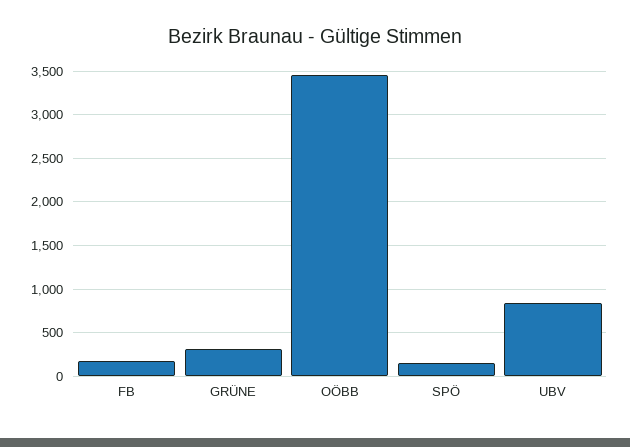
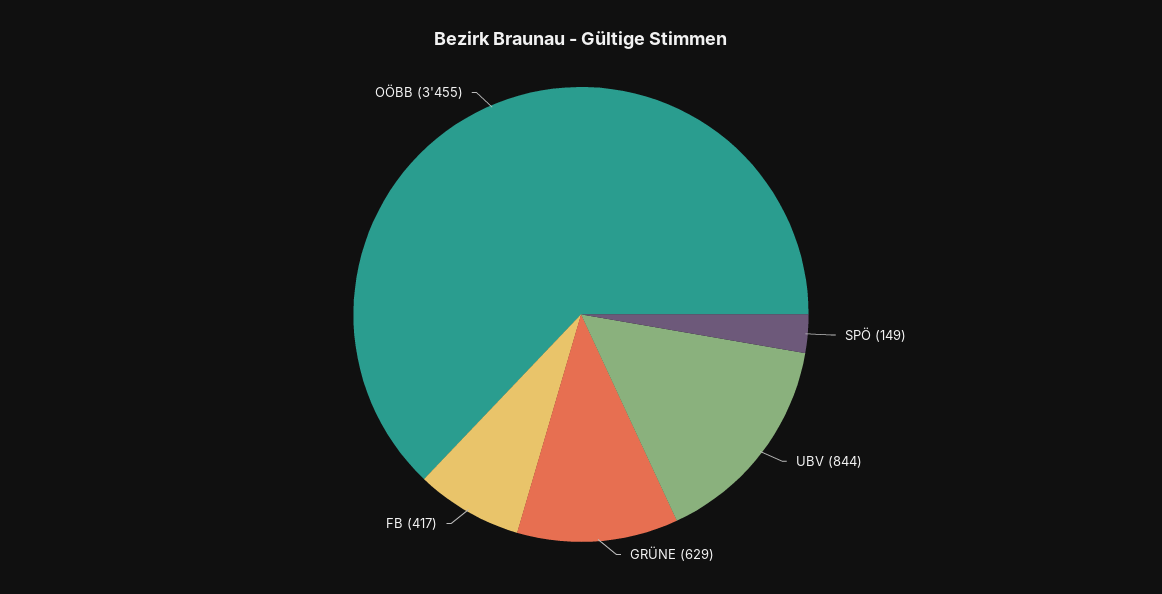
  {
-   "FB": 200,
+   "FB": 417,
-   "GRÜNE": 300,
+   "GRÜNE": 629,
    "OÖBB": 3455,
    "SPÖ": 149,
    "UBV": 844
  }

